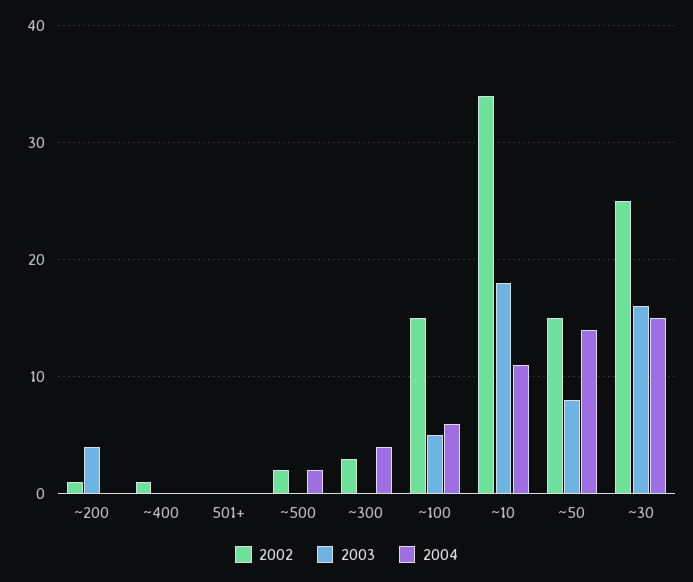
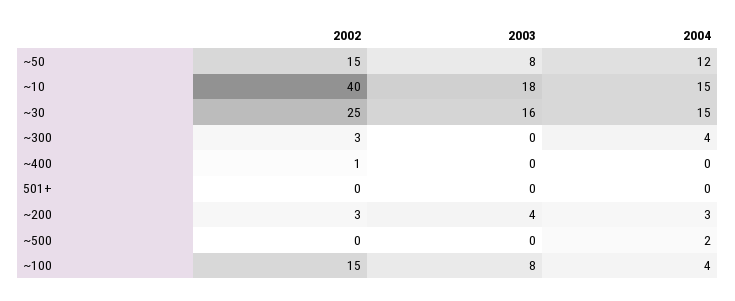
  {
    "2002": {
-     "~200": 1,
+     "~200": 3,
      "~400": 1,
      "501+": 0,
-     "~500": 2,
+     "~500": 0,
      "~300": 3,
      "~100": 15,
-     "~10": 34,
+     "~10": 40,
      "~50": 15,
      "~30": 25
    },
    "2003": {
      "~200": 4,
      "~400": 0,
      "501+": 0,
      "~500": 0,
      "~300": 0,
-     "~100": 5,
+     "~100": 8,
      "~10": 18,
      "~50": 8,
      "~30": 16
    },
    "2004": {
-     "~200": 0,
+     "~200": 3,
      "~400": 0,
      "501+": 0,
      "~500": 2,
      "~300": 4,
-     "~100": 6,
+     "~100": 4,
-     "~10": 11,
+     "~10": 15,
-     "~50": 14,
+     "~50": 12,
      "~30": 15
    }
  }

